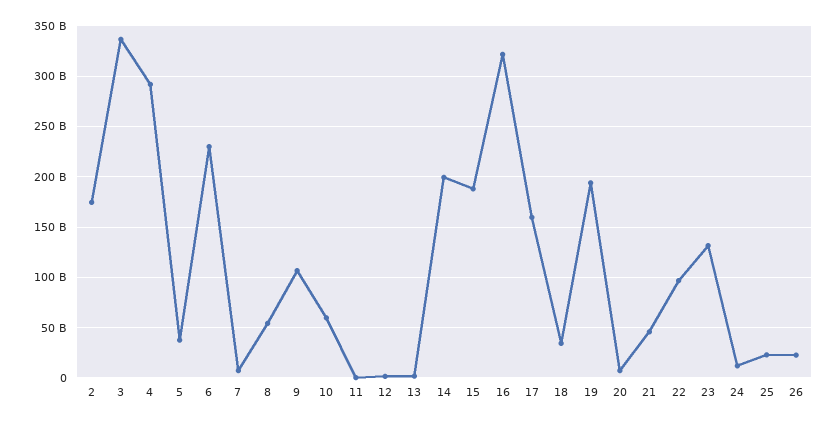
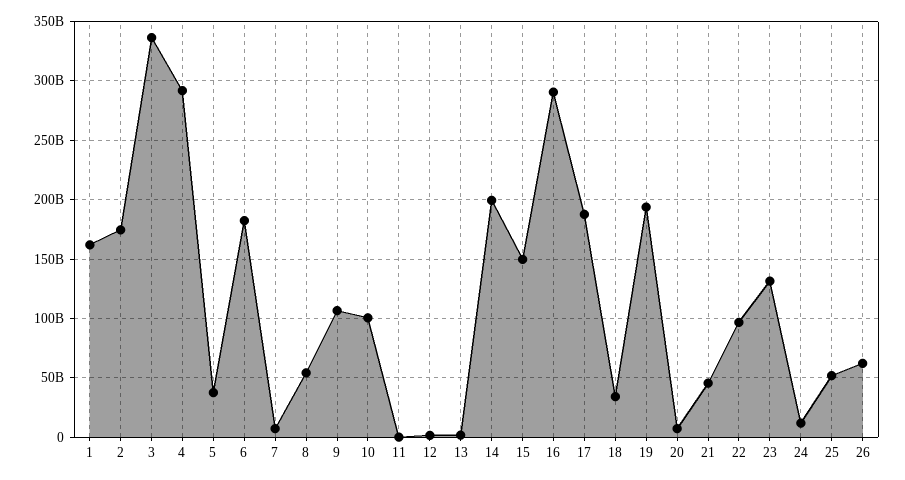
  {
    "2": 170000000000,
    "3": 340000000000,
    "4": 290000000000,
    "5": 40000000000,
-   "6": 230000000000,
+   "6": 180000000000,
    "7": 10000000000,
    "8": 50000000000,
    "9": 110000000000,
-   "10": 60000000000,
+   "10": 100000000000,
    "11": 0,
    "12": 0,
    "13": 0,
    "14": 200000000000,
-   "15": 190000000000,
+   "15": 150000000000,
-   "16": 320000000000,
+   "16": 290000000000,
-   "17": 160000000000,
+   "17": 190000000000,
    "18": 30000000000,
    "19": 190000000000,
    "20": 10000000000,
    "21": 50000000000,
    "22": 100000000000,
    "23": 130000000000,
    "24": 10000000000,
-   "25": 20000000000,
+   "25": 50000000000,
-   "26": 20000000000
+   "26": 60000000000,
+   "1": 160000000000
  }

